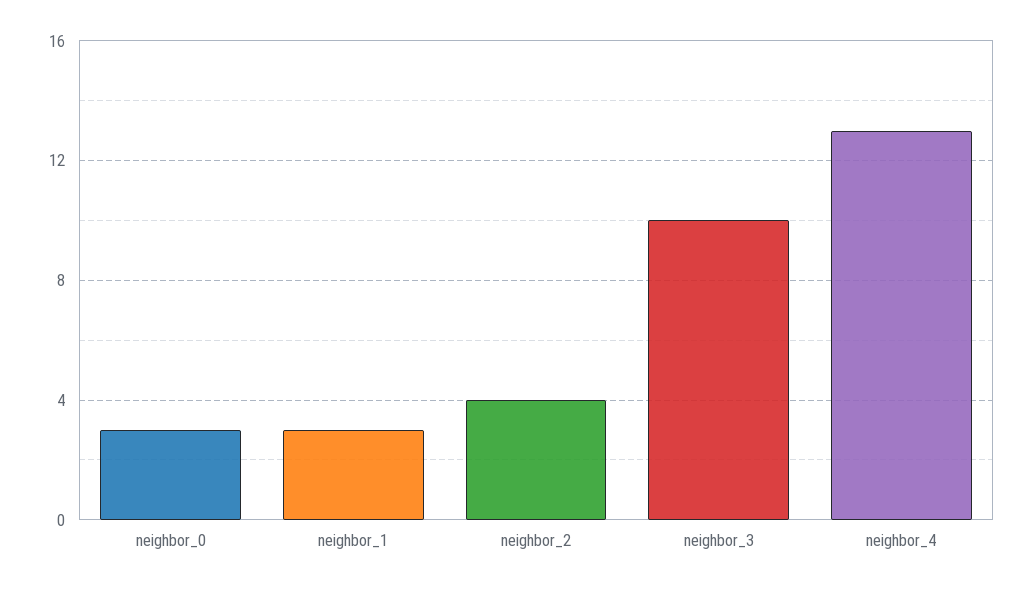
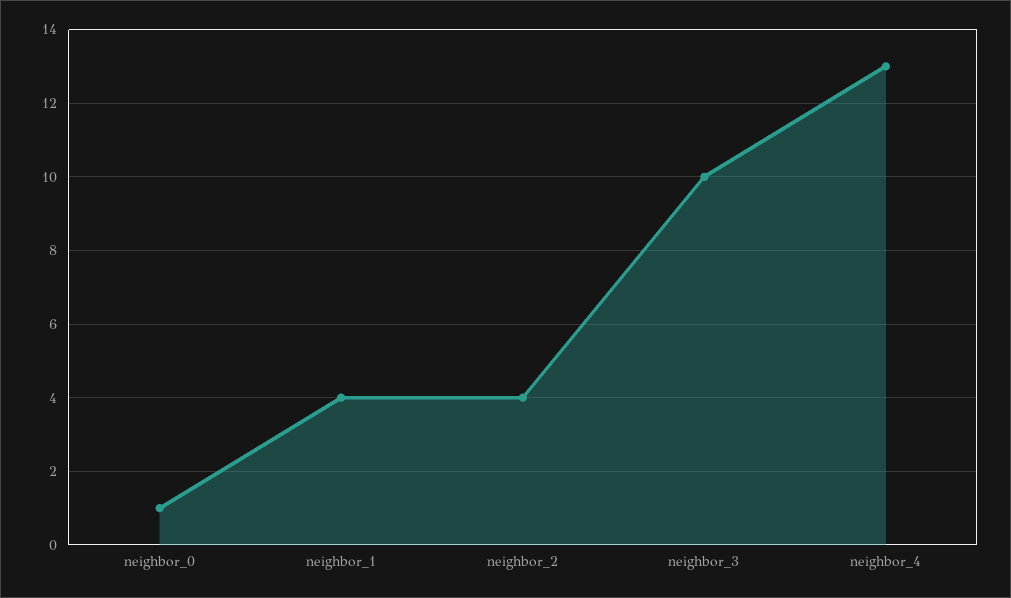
  {
-   "neighbor_0": 3,
+   "neighbor_0": 1,
-   "neighbor_1": 3,
+   "neighbor_1": 4,
    "neighbor_2": 4,
    "neighbor_3": 10,
    "neighbor_4": 13
  }

